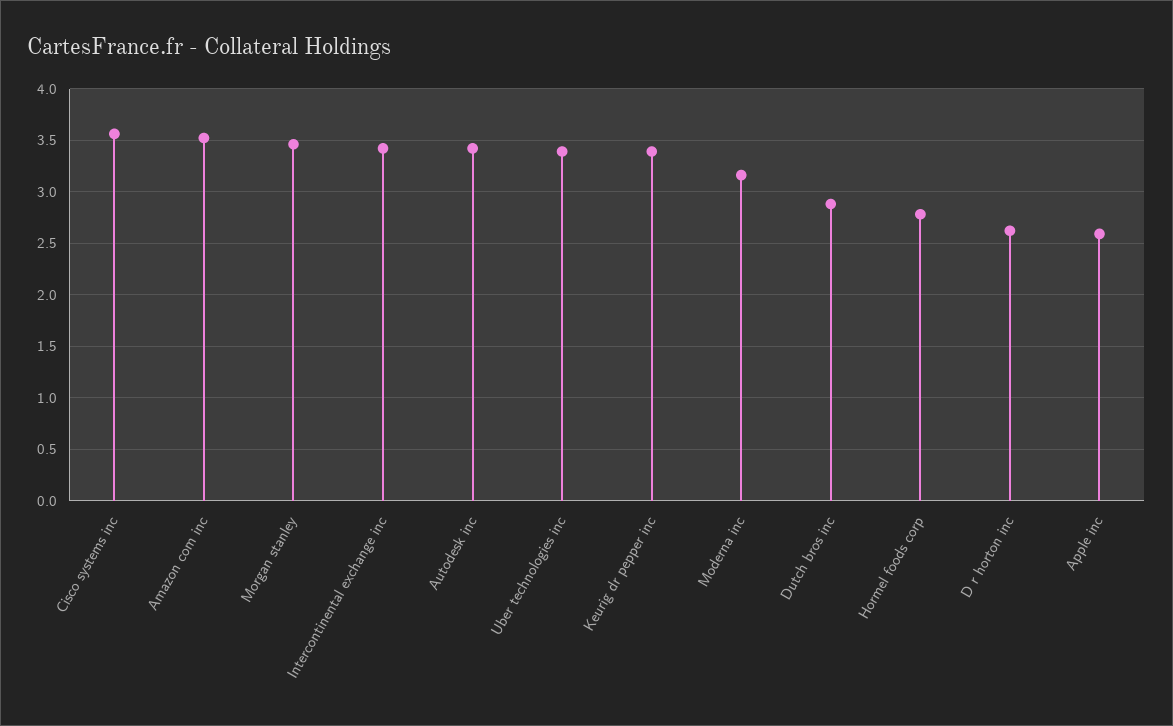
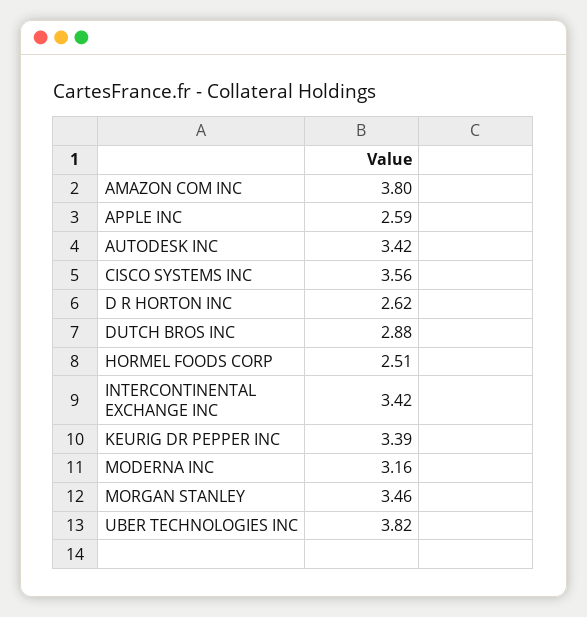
  {
    "Cisco systems inc": 3.56,
-   "Amazon com inc": 3.5,
+   "Amazon com inc": 3.8,
    "Morgan stanley": 3.46,
    "Intercontinental exchange inc": 3.42,
    "Autodesk inc": 3.42,
-   "Uber technologies inc": 3.4,
+   "Uber technologies inc": 3.82,
    "Keurig dr pepper inc": 3.39,
    "Moderna inc": 3.16,
    "Dutch bros inc": 2.88,
-   "Hormel foods corp": 2.8,
+   "Hormel foods corp": 2.51,
    "D r horton inc": 2.62,
    "Apple inc": 2.59
  }

